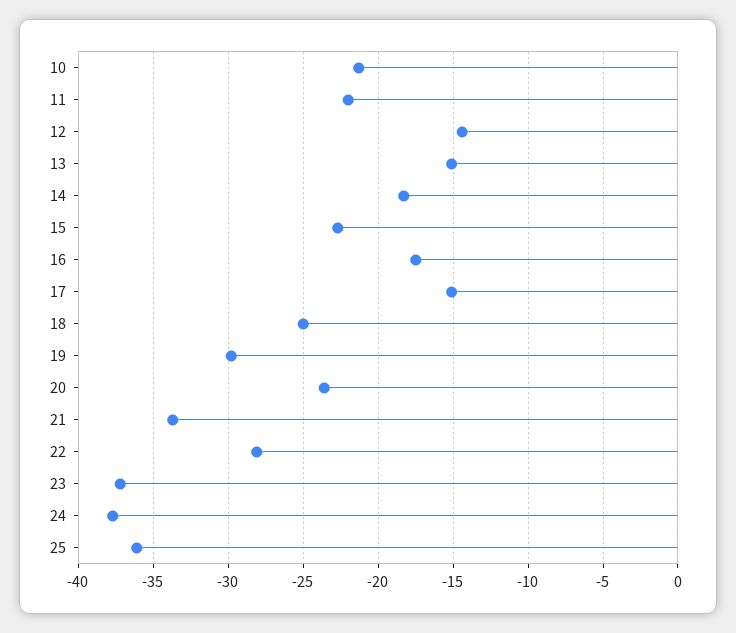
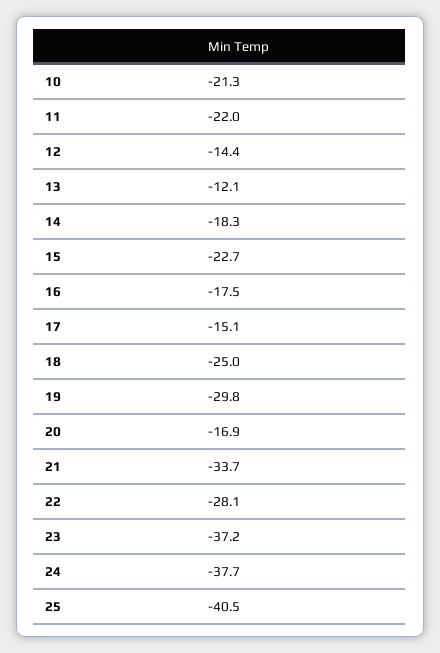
  {
    "10": -21.3,
    "11": -22,
    "12": -14.4,
-   "13": -15,
+   "13": -12.1,
    "14": -18.3,
    "15": -22.7,
    "16": -17.5,
    "17": -15.1,
    "18": -25,
    "19": -29.8,
-   "20": -23.5,
+   "20": -16.9,
    "21": -33.7,
    "22": -28.1,
    "23": -37.2,
    "24": -37.7,
-   "25": -36
+   "25": -40.5
  }

